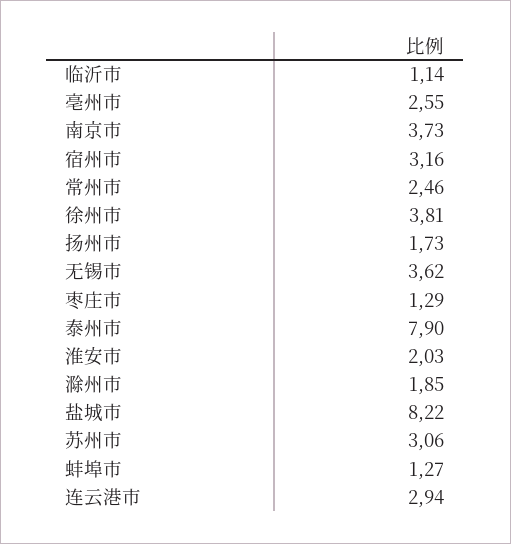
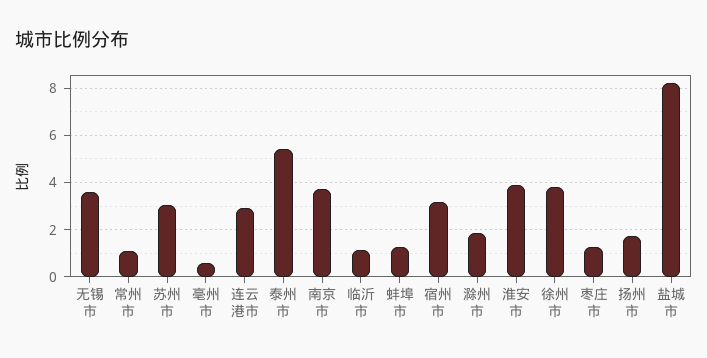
  {
    "临沂市": 1.14,
-   "亳州市": 2.55,
+   "亳州市": 0.5,
    "南京市": 3.73,
    "宿州市": 3.16,
-   "常州市": 2.46,
+   "常州市": 1,
    "徐州市": 3.81,
    "扬州市": 1.73,
    "无锡市": 3.62,
    "枣庄市": 1.29,
-   "泰州市": 7.9,
+   "泰州市": 5.5,
-   "淮安市": 2.03,
+   "淮安市": 4,
    "滁州市": 1.85,
    "盐城市": 8.22,
    "苏州市": 3.06,
    "蚌埠市": 1.27,
    "连云港市": 2.94
  }

